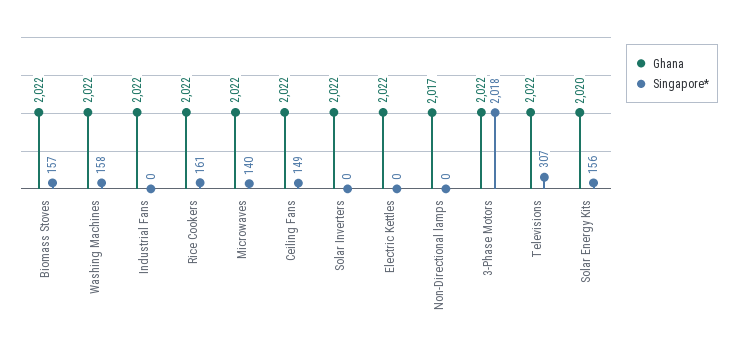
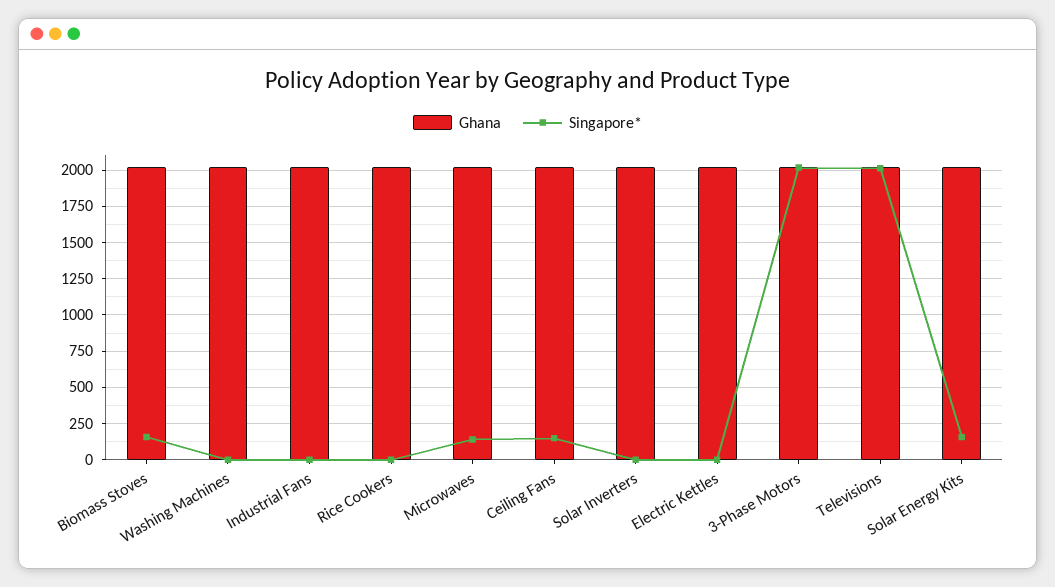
  {
    "Ghana": {
      "Biomass Stoves": 2022,
      "Washing Machines": 2022,
      "Industrial Fans": 2022,
      "Rice Cookers": 2022,
      "Microwaves": 2022,
      "Ceiling Fans": 2022,
      "Solar Inverters": 2022,
      "Electric Kettles": 2022,
-     "Non-Directional lamps": 2017,
      "3-Phase Motors": 2022,
      "Televisions": 2022,
      "Solar Energy Kits": 2020
    },
    "Singapore*": {
      "Biomass Stoves": 157,
-     "Washing Machines": 158,
+     "Washing Machines": 0,
      "Industrial Fans": 0,
-     "Rice Cookers": 161,
+     "Rice Cookers": 0,
      "Microwaves": 140,
      "Ceiling Fans": 149,
      "Solar Inverters": 0,
      "Electric Kettles": 0,
-     "Non-Directional lamps": 0,
      "3-Phase Motors": 2018,
-     "Televisions": 307,
+     "Televisions": 2000,
      "Solar Energy Kits": 156
    }
  }

